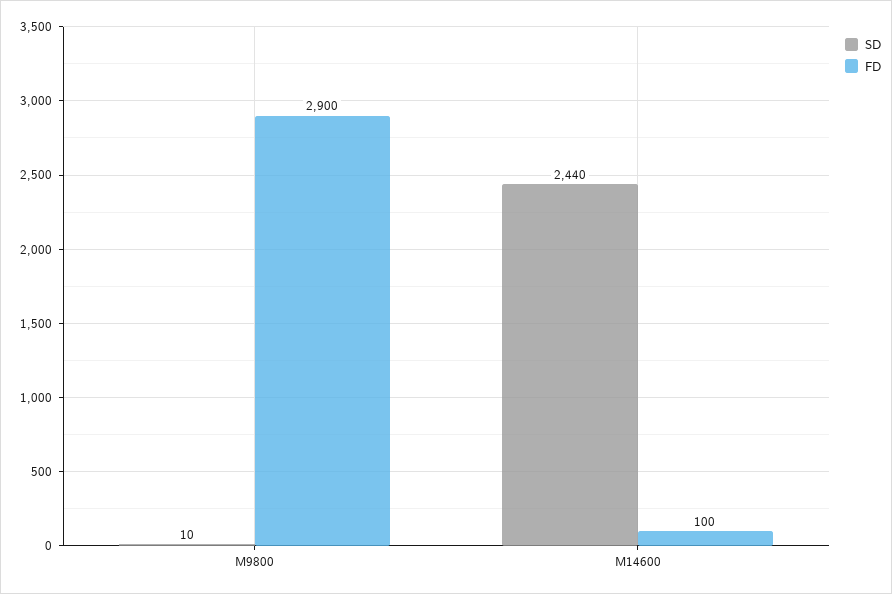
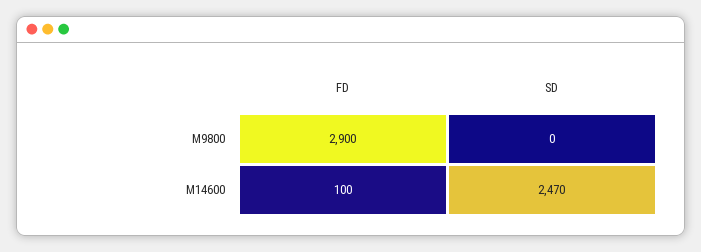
  {
    "SD": {
-     "M9800": 10,
+     "M9800": 0,
-     "M14600": 2440
+     "M14600": 2470
    },
    "FD": {
      "M9800": 2900,
      "M14600": 100
    }
  }

